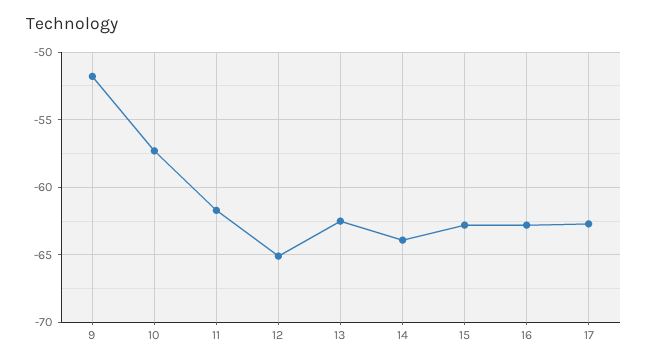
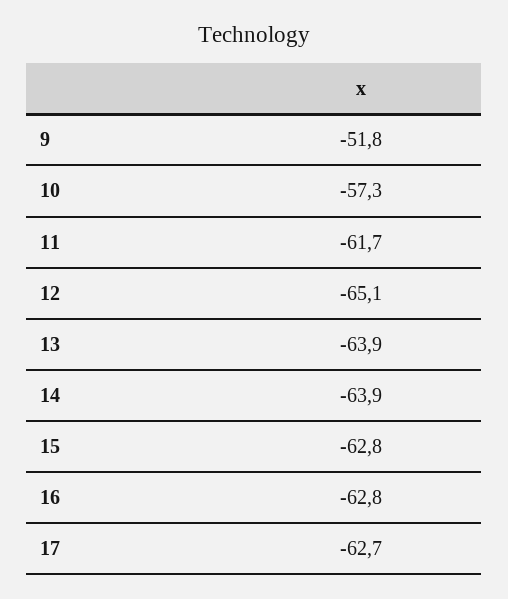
  {
    "9": -51.8,
    "10": -57.3,
    "11": -61.7,
    "12": -65.1,
-   "13": -62.5,
+   "13": -63.9,
    "14": -63.9,
    "15": -62.8,
    "16": -62.8,
    "17": -62.7
  }

